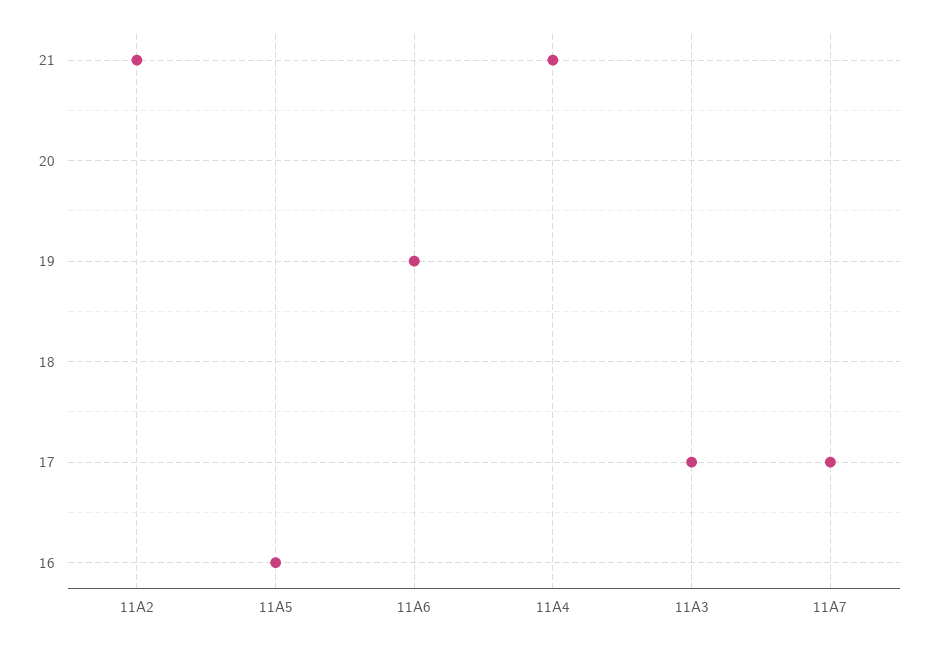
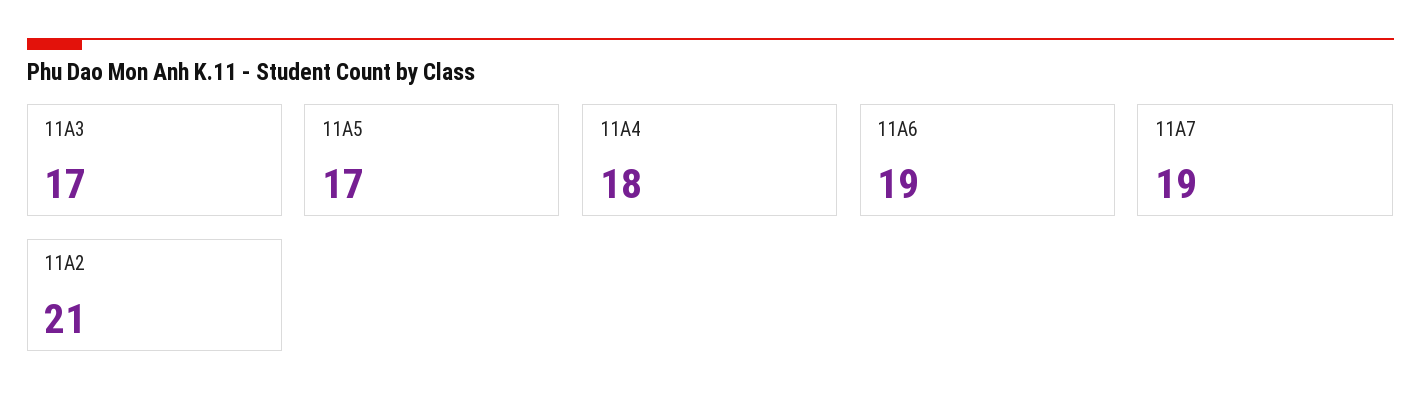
  {
    "11A2": 21,
-   "11A5": 16,
+   "11A5": 17,
    "11A6": 19,
-   "11A4": 21,
+   "11A4": 18,
    "11A3": 17,
-   "11A7": 17
+   "11A7": 19
  }

